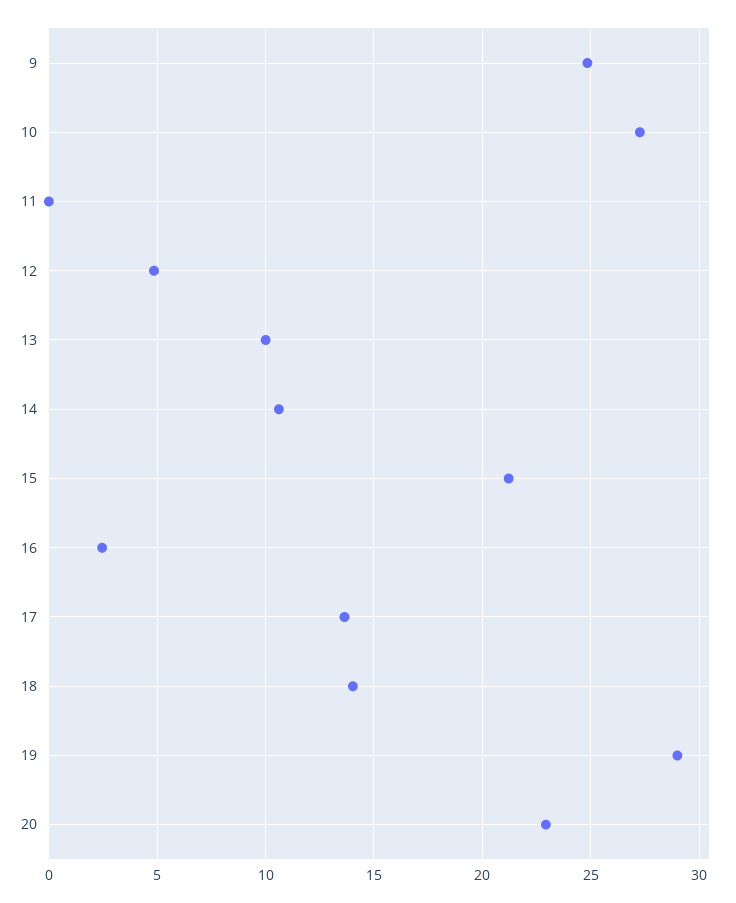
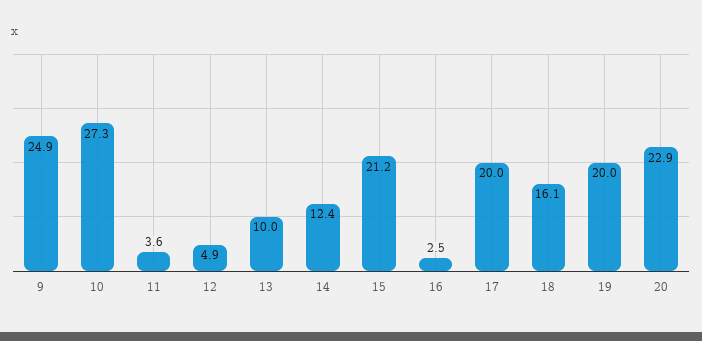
  {
    "9": 24.9,
    "10": 27.3,
-   "11": 0,
+   "11": 3.6,
    "12": 4.9,
    "13": 10,
-   "14": 10.5,
+   "14": 12.4,
    "15": 21.2,
    "16": 2.5,
-   "17": 13.5,
+   "17": 20,
-   "18": 14,
+   "18": 16.1,
-   "19": 29,
+   "19": 20,
    "20": 22.9
  }

